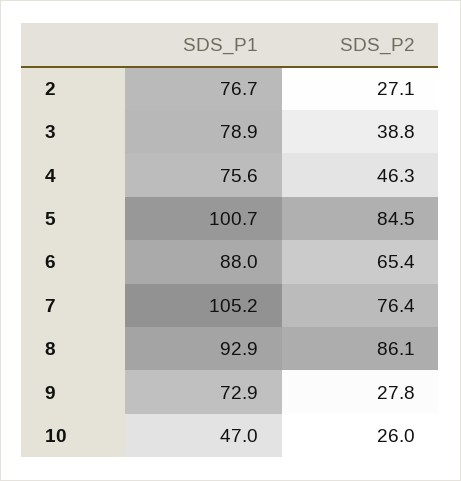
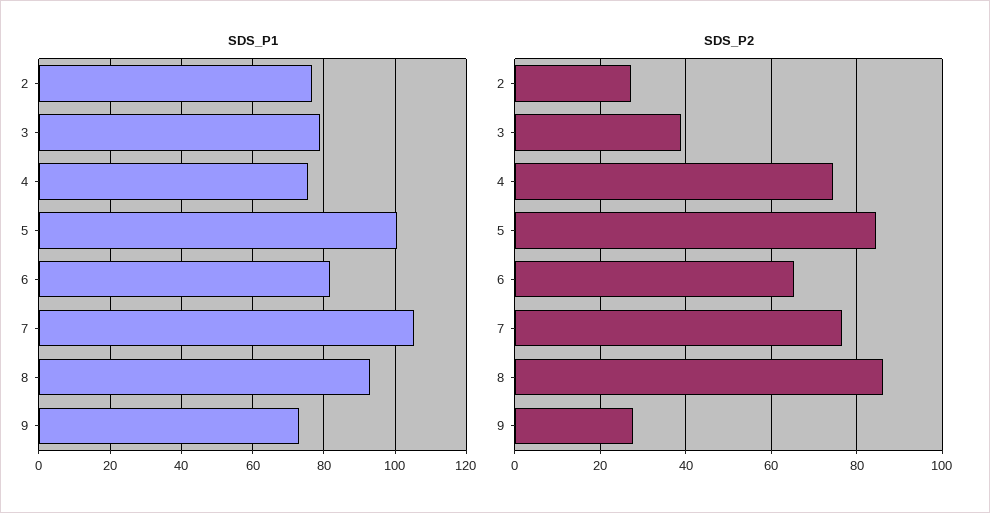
  {
    "SDS_P1": {
      "2": 76.7,
      "3": 78.9,
      "4": 75.6,
      "5": 100.7,
-     "6": 88,
+     "6": 82,
      "7": 105.2,
      "8": 92.9,
-     "9": 72.9,
+     "9": 72.9
-     "10": 47
    },
    "SDS_P2": {
      "2": 27.1,
      "3": 38.8,
-     "4": 46.3,
+     "4": 74,
      "5": 84.5,
      "6": 65.4,
      "7": 76.4,
      "8": 86.1,
-     "9": 27.8,
+     "9": 27.8
-     "10": 26
    }
  }

